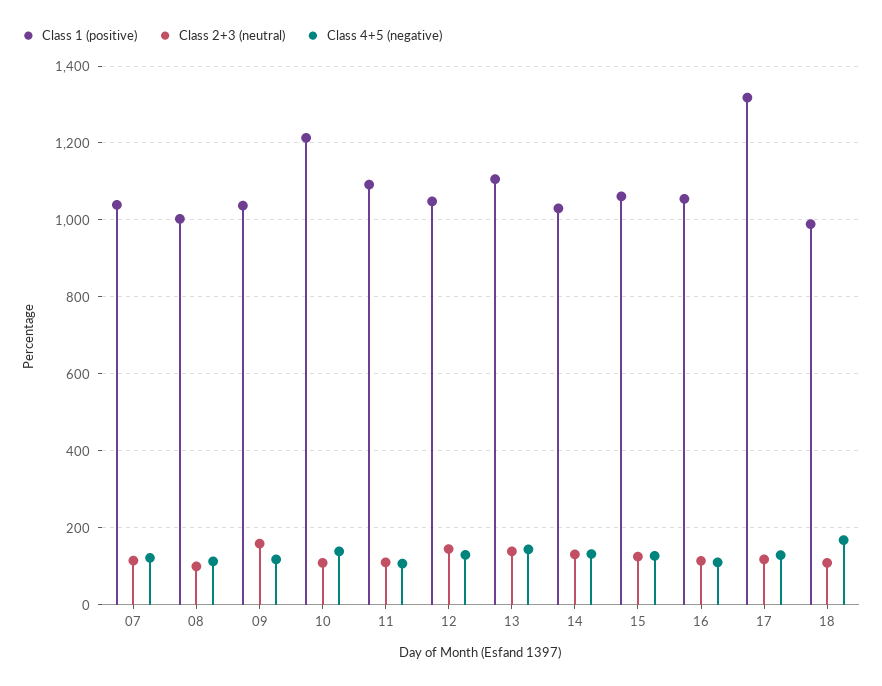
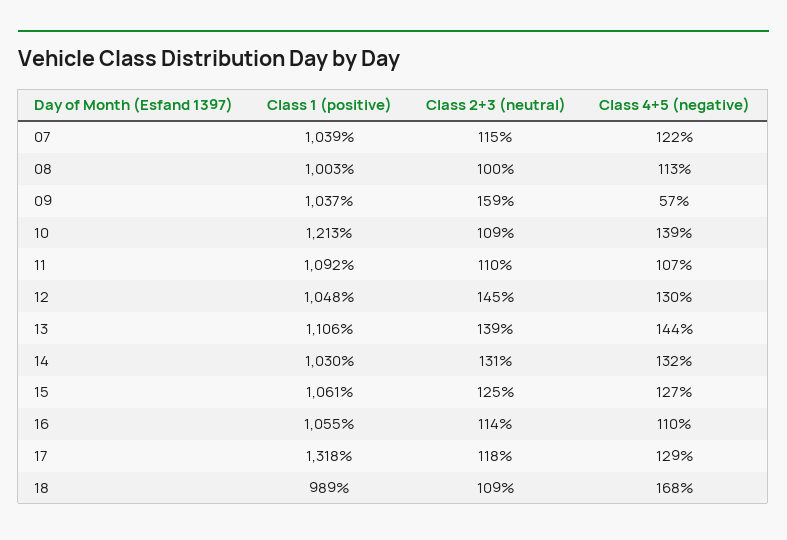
  {
    "Class 1 (positive)": {
      "07": 1039,
      "08": 1003,
      "09": 1037,
      "10": 1213,
      "11": 1092,
      "12": 1048,
      "13": 1106,
      "14": 1030,
      "15": 1061,
      "16": 1055,
      "17": 1318,
      "18": 989
    },
    "Class 2+3 (neutral)": {
      "07": 115,
      "08": 100,
      "09": 159,
      "10": 109,
      "11": 110,
      "12": 145,
      "13": 139,
      "14": 131,
      "15": 125,
      "16": 114,
      "17": 118,
      "18": 109
    },
    "Class 4+5 (negative)": {
      "07": 122,
      "08": 113,
-     "09": 120,
+     "09": 57,
      "10": 139,
      "11": 107,
      "12": 130,
      "13": 144,
      "14": 132,
      "15": 127,
      "16": 110,
      "17": 129,
      "18": 168
    }
  }

